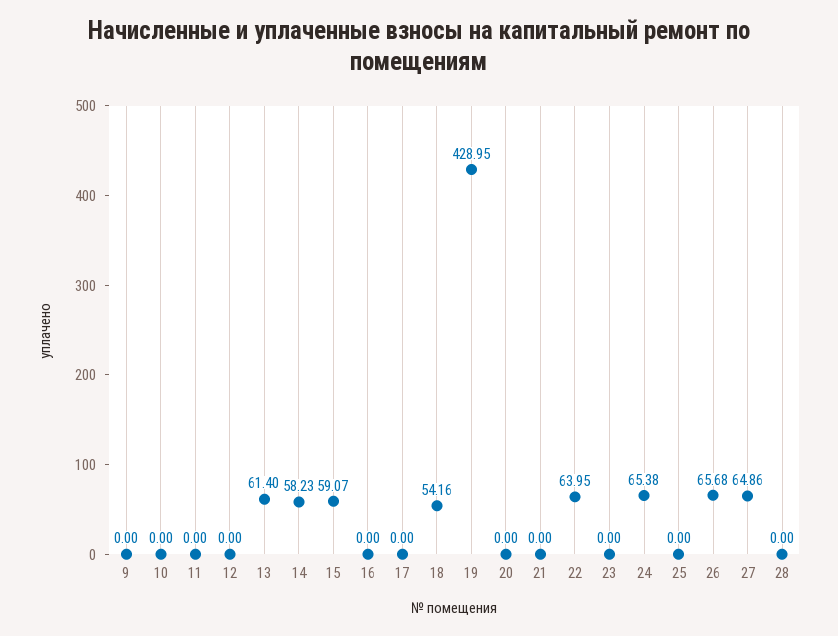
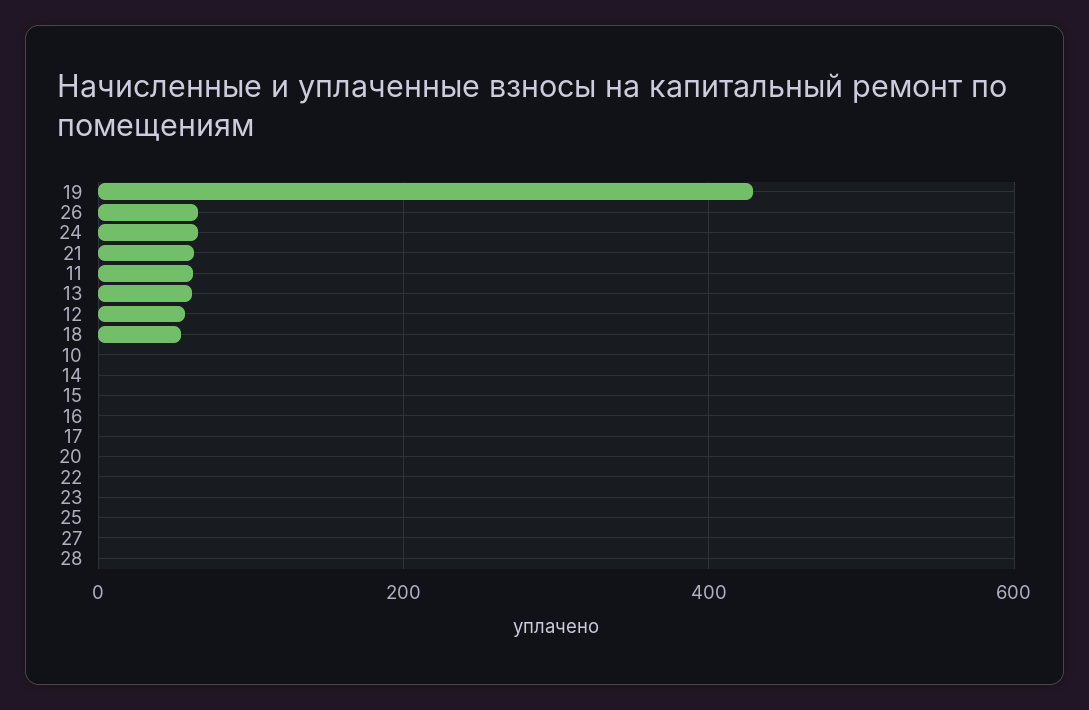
  {
-   "9": 0,
    "10": 0,
-   "11": 0,
+   "11": 60,
-   "12": 0,
+   "12": 60,
    "13": 61.4,
-   "14": 58.23,
+   "14": 0,
-   "15": 59.07,
+   "15": 0,
    "16": 0,
    "17": 0,
    "18": 54.16,
    "19": 428.95,
    "20": 0,
-   "21": 0,
+   "21": 60,
-   "22": 63.95,
+   "22": 0,
    "23": 0,
    "24": 65.38,
    "25": 0,
    "26": 65.68,
-   "27": 64.86,
+   "27": 0,
    "28": 0
  }

